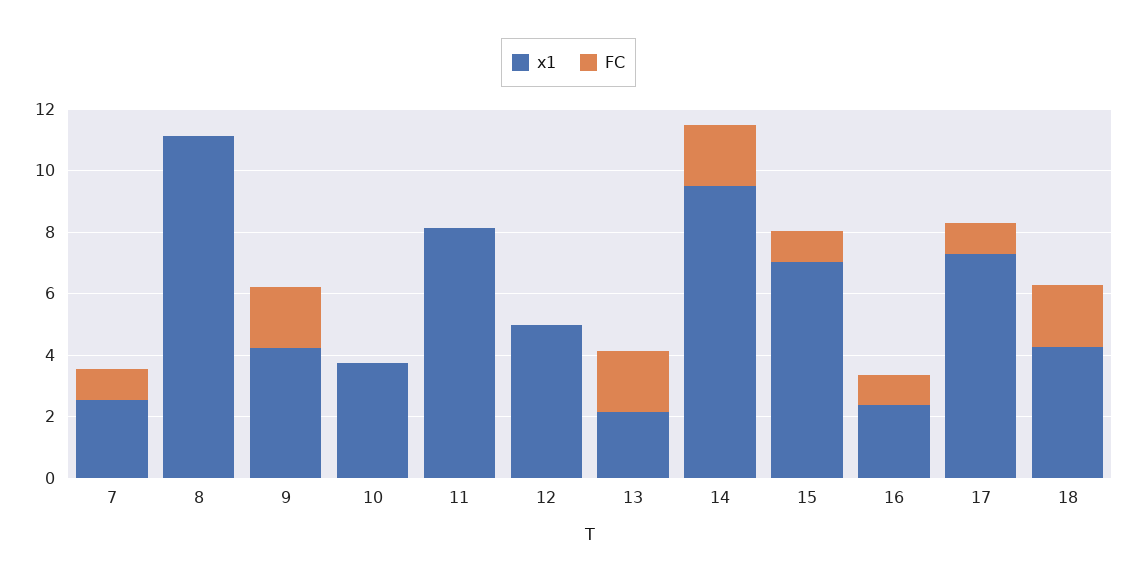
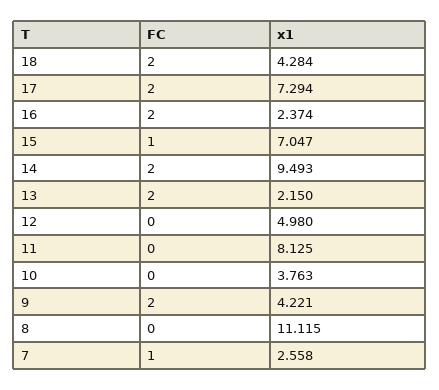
  {
    "x1": {
      "7": 2.558,
      "8": 11.115,
      "9": 4.221,
      "10": 3.763,
      "11": 8.125,
      "12": 4.98,
      "13": 2.15,
      "14": 9.493,
      "15": 7.047,
      "16": 2.374,
      "17": 7.294,
      "18": 4.284
    },
    "FC": {
      "7": 1,
      "8": 0,
      "9": 2,
      "10": 0,
      "11": 0,
      "12": 0,
      "13": 2,
      "14": 2,
      "15": 1,
-     "16": 1,
+     "16": 2,
-     "17": 1,
+     "17": 2,
      "18": 2
    }
  }

